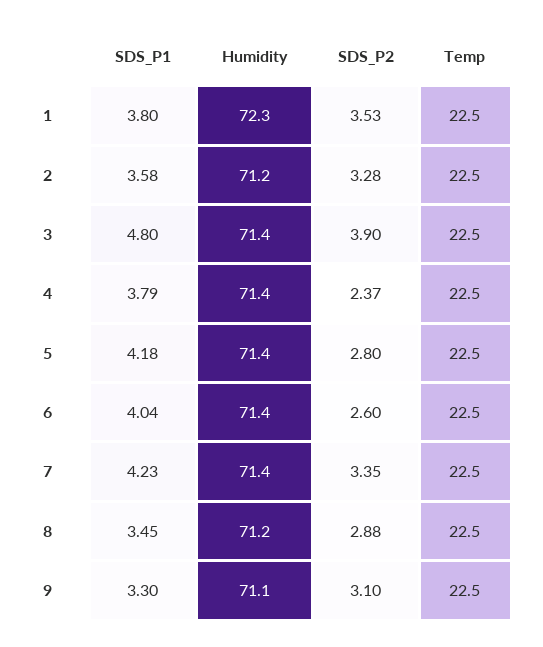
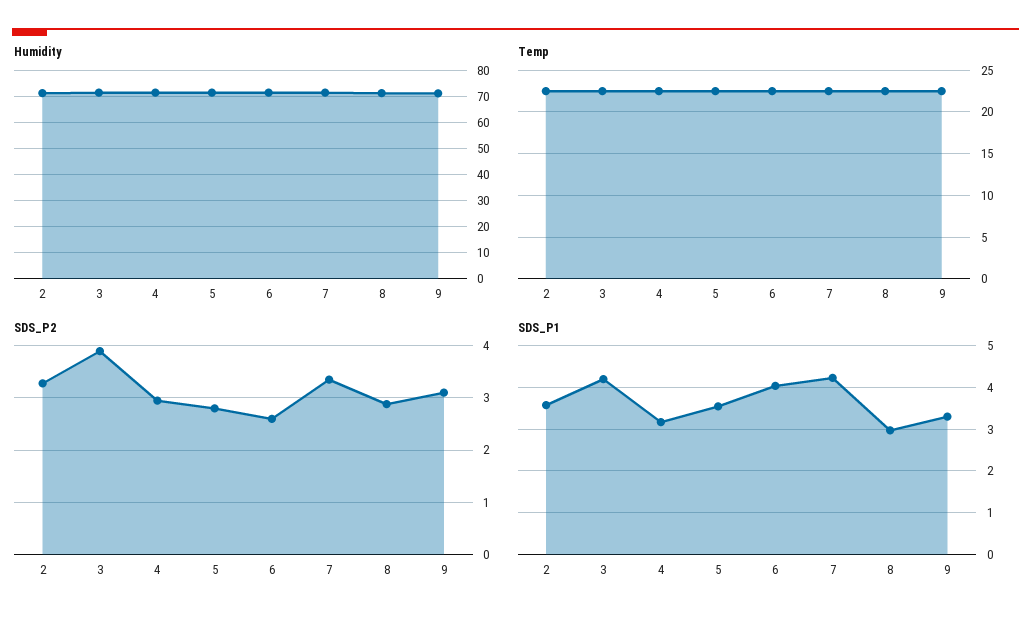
  {
    "SDS_P1": {
-     "1": 3.8,
      "2": 3.58,
-     "3": 4.8,
+     "3": 4.2,
-     "4": 3.79,
+     "4": 3.2,
-     "5": 4.18,
+     "5": 3.6,
      "6": 4.04,
      "7": 4.23,
-     "8": 3.45,
+     "8": 3,
      "9": 3.3
    },
    "Humidity": {
-     "1": 72.3,
      "2": 71.2,
      "3": 71.4,
      "4": 71.4,
      "5": 71.4,
      "6": 71.4,
      "7": 71.4,
      "8": 71.2,
      "9": 71.1
    },
    "SDS_P2": {
-     "1": 3.53,
      "2": 3.28,
      "3": 3.9,
-     "4": 2.37,
+     "4": 3,
      "5": 2.8,
      "6": 2.6,
      "7": 3.35,
      "8": 2.88,
      "9": 3.1
    },
    "Temp": {
-     "1": 22.5,
      "2": 22.5,
      "3": 22.5,
      "4": 22.5,
      "5": 22.5,
      "6": 22.5,
      "7": 22.5,
      "8": 22.5,
      "9": 22.5
    }
  }

